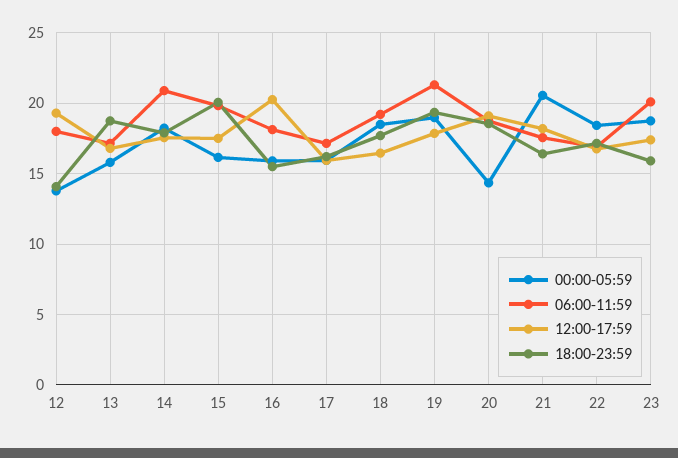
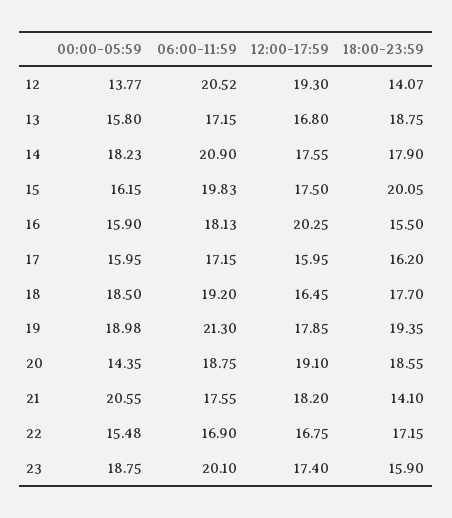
  {
    "00:00-05:59": {
      "12": 13.77,
      "13": 15.8,
      "14": 18.23,
      "15": 16.15,
      "16": 15.9,
      "17": 15.95,
      "18": 18.5,
      "19": 18.98,
      "20": 14.35,
      "21": 20.55,
-     "22": 18.5,
+     "22": 15.48,
      "23": 18.75
    },
    "06:00-11:59": {
-     "12": 18,
+     "12": 20.52,
      "13": 17.15,
      "14": 20.9,
      "15": 19.83,
      "16": 18.13,
      "17": 17.15,
      "18": 19.2,
      "19": 21.3,
      "20": 18.75,
      "21": 17.55,
      "22": 16.9,
      "23": 20.1
    },
    "12:00-17:59": {
      "12": 19.3,
      "13": 16.8,
      "14": 17.55,
      "15": 17.5,
      "16": 20.25,
      "17": 15.95,
      "18": 16.45,
      "19": 17.85,
      "20": 19.1,
      "21": 18.2,
      "22": 16.75,
      "23": 17.4
    },
    "18:00-23:59": {
      "12": 14.07,
      "13": 18.75,
      "14": 17.9,
      "15": 20.05,
      "16": 15.5,
      "17": 16.2,
      "18": 17.7,
      "19": 19.35,
      "20": 18.55,
-     "21": 16.5,
+     "21": 14.1,
      "22": 17.15,
      "23": 15.9
    }
  }

